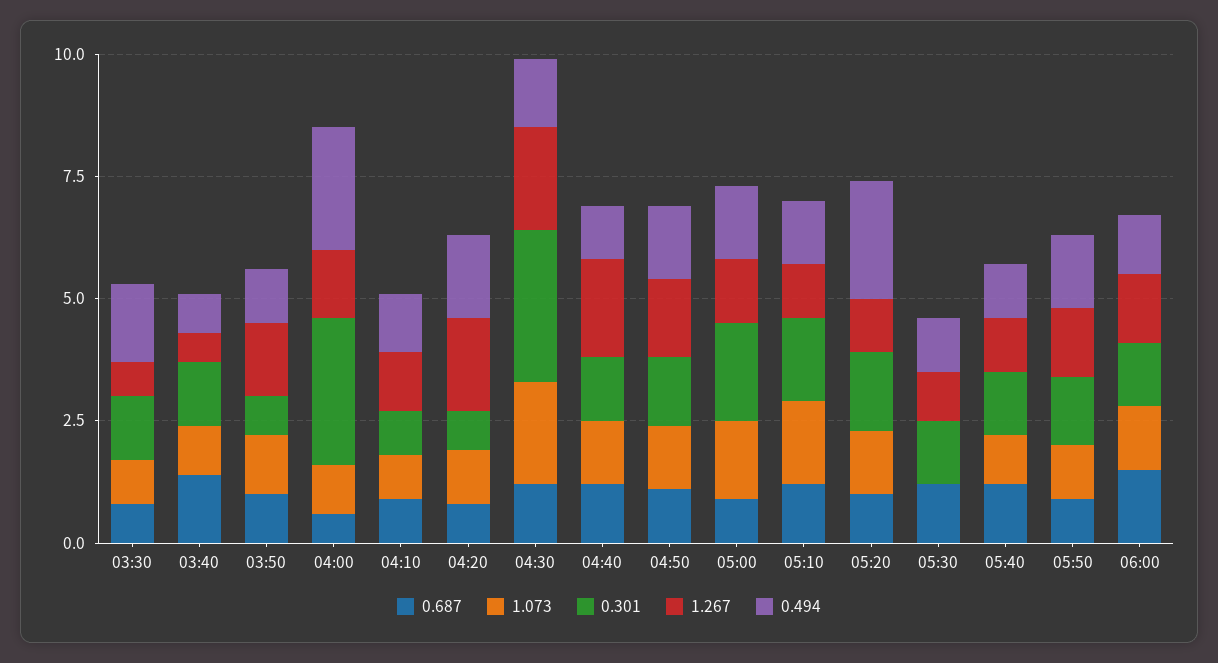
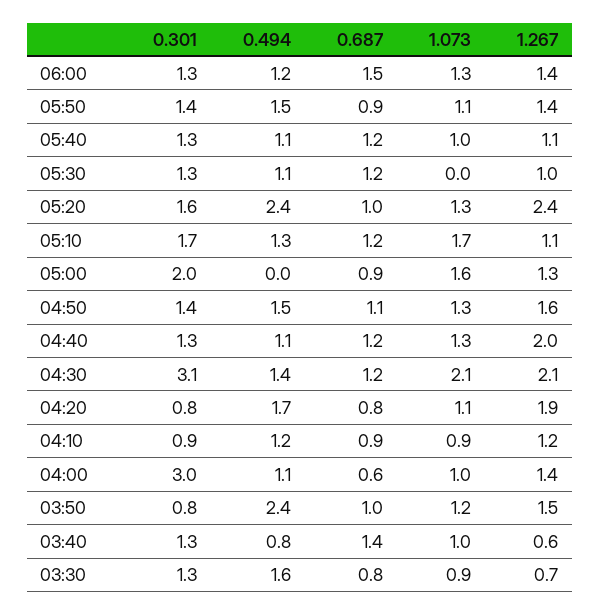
  {
    "0.687": {
      "03:30": 0.8,
      "03:40": 1.4,
      "03:50": 1,
      "04:00": 0.6,
      "04:10": 0.9,
      "04:20": 0.8,
      "04:30": 1.2,
      "04:40": 1.2,
      "04:50": 1.1,
      "05:00": 0.9,
      "05:10": 1.2,
      "05:20": 1,
      "05:30": 1.2,
      "05:40": 1.2,
      "05:50": 0.9,
      "06:00": 1.5
    },
    "1.073": {
      "03:30": 0.9,
      "03:40": 1,
      "03:50": 1.2,
      "04:00": 1,
      "04:10": 0.9,
      "04:20": 1.1,
      "04:30": 2.1,
      "04:40": 1.3,
      "04:50": 1.3,
      "05:00": 1.6,
      "05:10": 1.7,
      "05:20": 1.3,
      "05:30": 0,
      "05:40": 1,
      "05:50": 1.1,
      "06:00": 1.3
    },
    "0.301": {
      "03:30": 1.3,
      "03:40": 1.3,
      "03:50": 0.8,
      "04:00": 3,
      "04:10": 0.9,
      "04:20": 0.8,
      "04:30": 3.1,
      "04:40": 1.3,
      "04:50": 1.4,
      "05:00": 2,
      "05:10": 1.7,
      "05:20": 1.6,
      "05:30": 1.3,
      "05:40": 1.3,
      "05:50": 1.4,
      "06:00": 1.3
    },
    "1.267": {
      "03:30": 0.7,
      "03:40": 0.6,
      "03:50": 1.5,
      "04:00": 1.4,
      "04:10": 1.2,
      "04:20": 1.9,
      "04:30": 2.1,
      "04:40": 2,
      "04:50": 1.6,
      "05:00": 1.3,
      "05:10": 1.1,
-     "05:20": 1,
+     "05:20": 2.4,
      "05:30": 1,
      "05:40": 1.1,
      "05:50": 1.4,
      "06:00": 1.4
    },
    "0.494": {
      "03:30": 1.6,
      "03:40": 0.8,
-     "03:50": 1,
+     "03:50": 2.4,
-     "04:00": 2.5,
+     "04:00": 1.1,
      "04:10": 1.2,
      "04:20": 1.7,
      "04:30": 1.4,
      "04:40": 1.1,
      "04:50": 1.5,
-     "05:00": 1.5,
+     "05:00": 0,
      "05:10": 1.3,
      "05:20": 2.4,
      "05:30": 1.1,
      "05:40": 1.1,
      "05:50": 1.5,
      "06:00": 1.2
    }
  }

